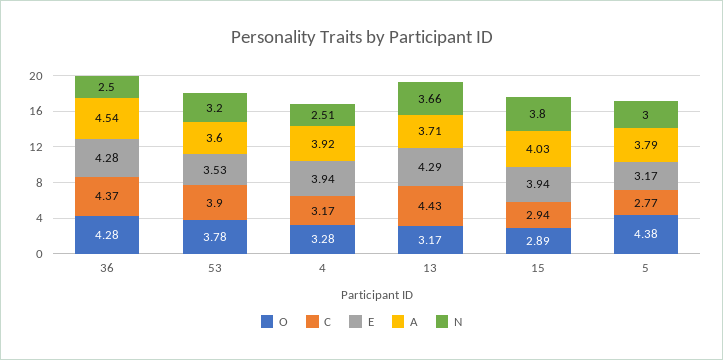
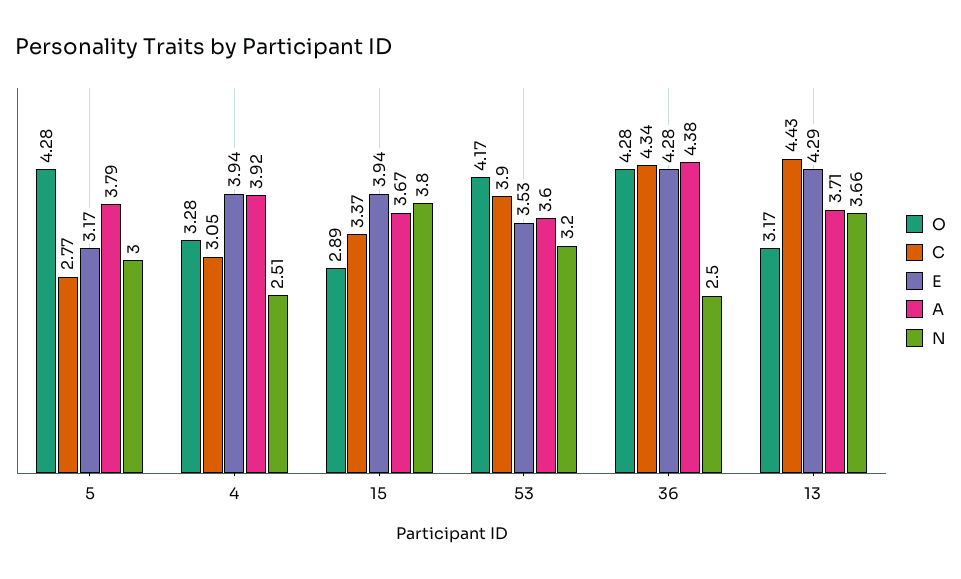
  {
    "O": {
      "36": 4.28,
-     "53": 3.78,
+     "53": 4.17,
      "4": 3.28,
      "13": 3.17,
      "15": 2.89,
-     "5": 4.38
+     "5": 4.28
    },
    "C": {
-     "36": 4.37,
+     "36": 4.34,
      "53": 3.9,
-     "4": 3.17,
+     "4": 3.05,
      "13": 4.43,
-     "15": 2.94,
+     "15": 3.37,
      "5": 2.77
    },
    "E": {
      "36": 4.28,
      "53": 3.53,
      "4": 3.94,
      "13": 4.29,
      "15": 3.94,
      "5": 3.17
    },
    "A": {
-     "36": 4.54,
+     "36": 4.38,
      "53": 3.6,
      "4": 3.92,
      "13": 3.71,
-     "15": 4.03,
+     "15": 3.67,
      "5": 3.79
    },
    "N": {
      "36": 2.5,
      "53": 3.2,
      "4": 2.51,
      "13": 3.66,
      "15": 3.8,
      "5": 3
    }
  }

